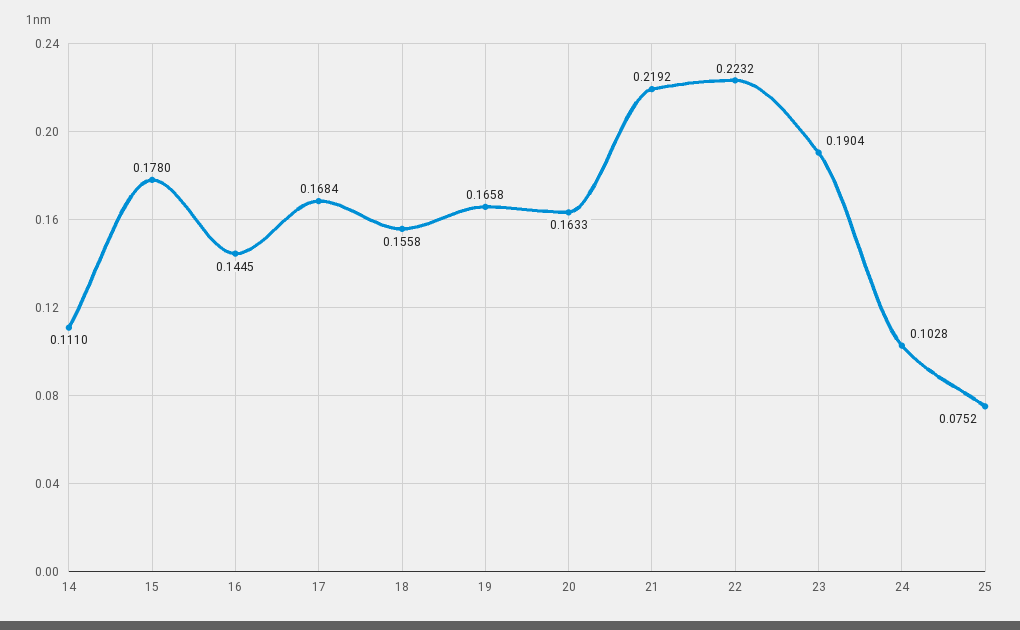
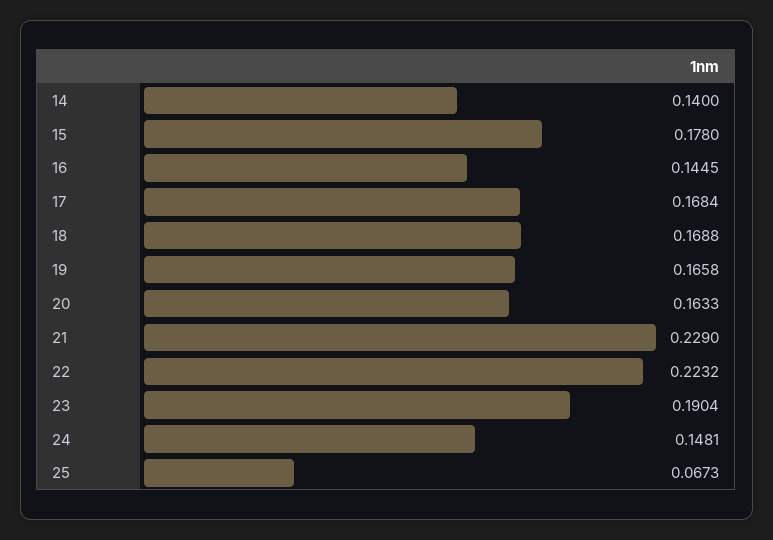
  {
-   "14": 0.111,
+   "14": 0.14,
    "15": 0.178,
    "16": 0.1445,
    "17": 0.1684,
-   "18": 0.1558,
+   "18": 0.1688,
    "19": 0.1658,
    "20": 0.1633,
-   "21": 0.2192,
+   "21": 0.229,
    "22": 0.2232,
    "23": 0.1904,
-   "24": 0.1028,
+   "24": 0.1481,
-   "25": 0.0752
+   "25": 0.0673
  }

